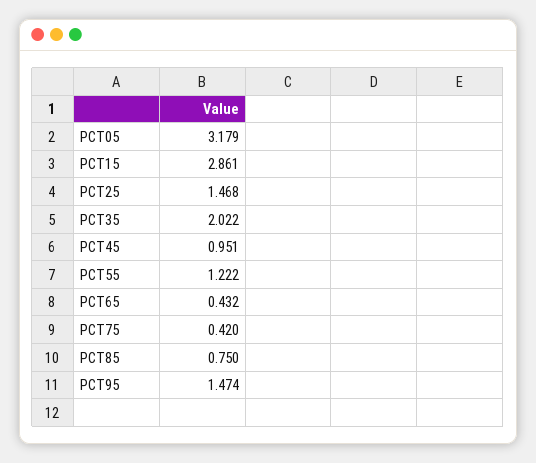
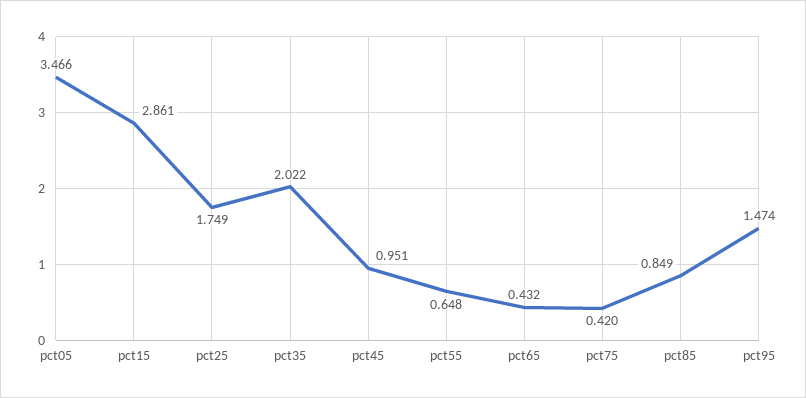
  {
-   "PCT05": 3.179,
+   "PCT05": 3.466,
    "PCT15": 2.861,
-   "PCT25": 1.468,
+   "PCT25": 1.749,
    "PCT35": 2.022,
    "PCT45": 0.951,
-   "PCT55": 1.222,
+   "PCT55": 0.648,
    "PCT65": 0.432,
    "PCT75": 0.42,
-   "PCT85": 0.75,
+   "PCT85": 0.849,
    "PCT95": 1.474
  }

